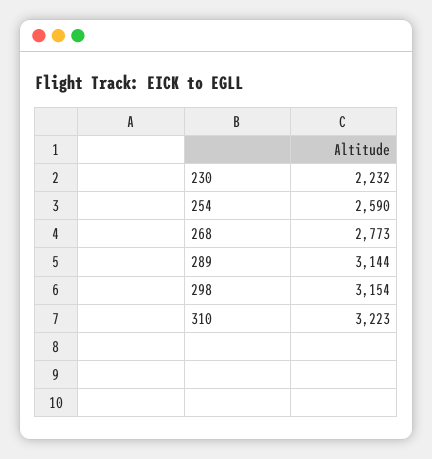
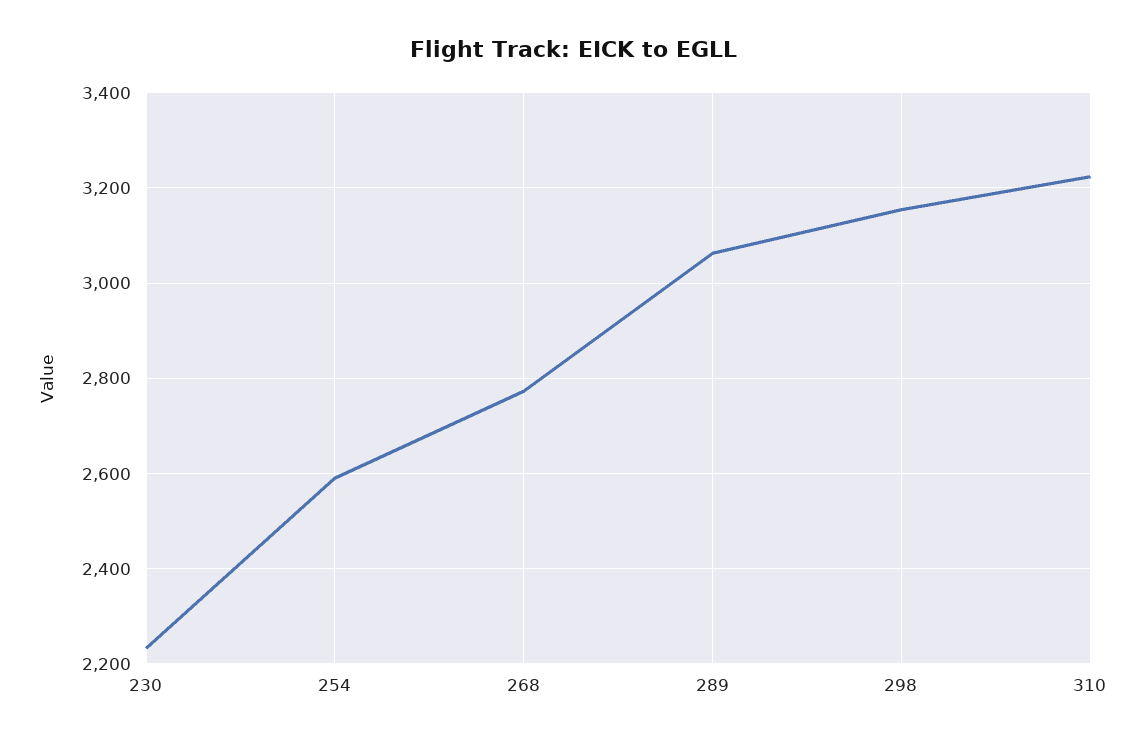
  {
    "230": 2232,
    "254": 2590,
    "268": 2773,
-   "289": 3144,
+   "289": 3060,
    "298": 3154,
    "310": 3223
  }

